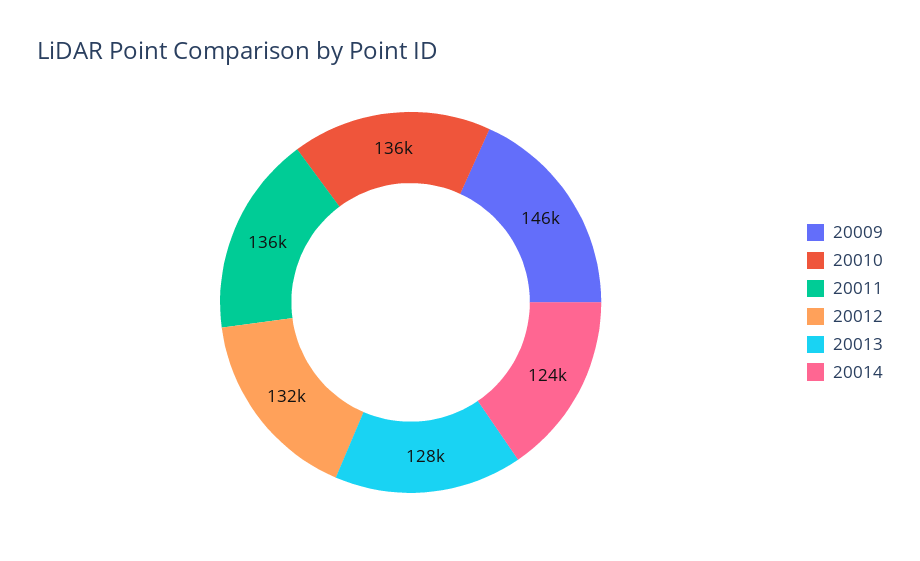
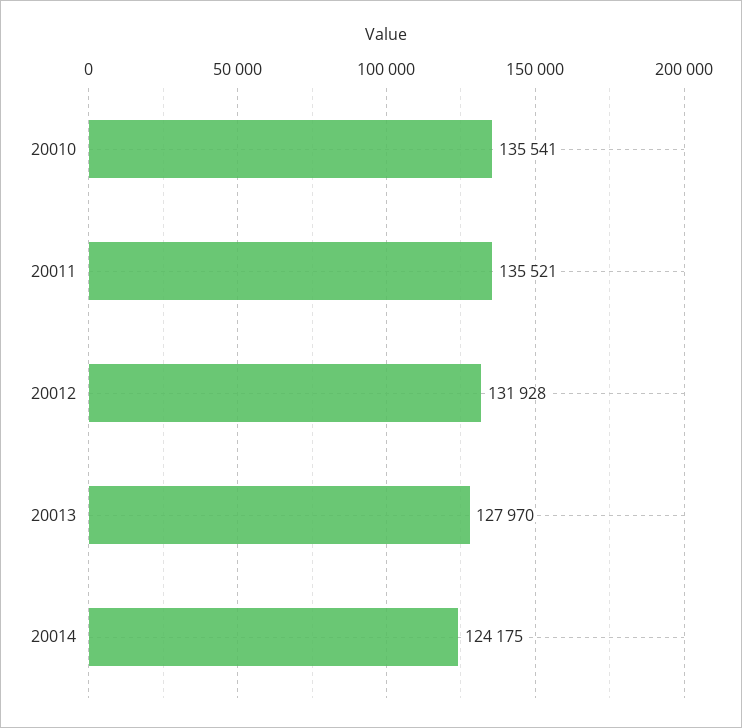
  {
-   "20009": 146000,
    "20010": 135541,
    "20011": 135521,
    "20012": 131928,
    "20013": 127970,
    "20014": 124175
  }

